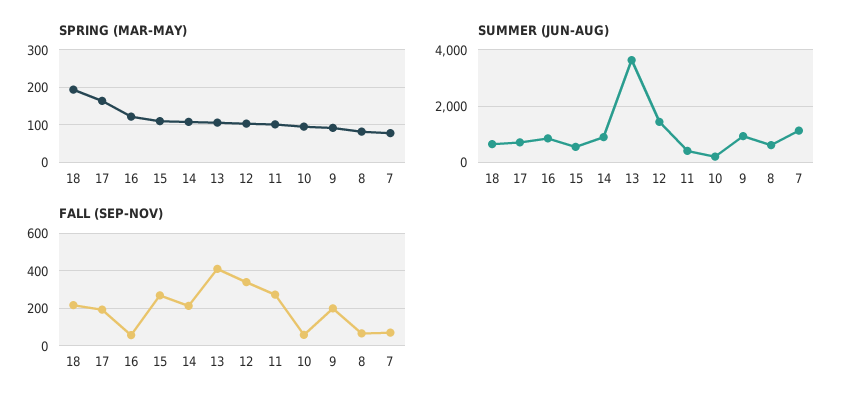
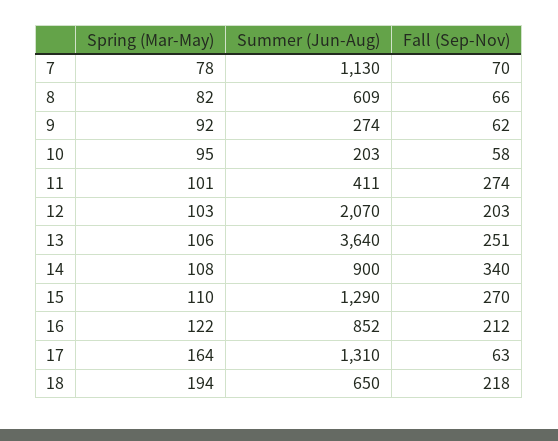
  {
    "SPRING (MAR-MAY)": {
      "18": 194,
      "17": 164,
      "16": 122,
      "15": 110,
      "14": 108,
      "13": 106,
      "12": 103,
      "11": 101,
      "10": 95,
      "9": 92,
      "8": 82,
      "7": 78
    },
    "SUMMER (JUN-AUG)": {
      "18": 650,
-     "17": 750,
+     "17": 1310,
      "16": 852,
-     "15": 500,
+     "15": 1290,
      "14": 900,
      "13": 3640,
-     "12": 1500,
+     "12": 2070,
      "11": 411,
      "10": 203,
-     "9": 1000,
+     "9": 274,
      "8": 609,
      "7": 1130
    },
    "FALL (SEP-NOV)": {
      "18": 218,
-     "17": 200,
+     "17": 63,
-     "16": 50,
+     "16": 212,
      "15": 270,
-     "14": 200,
+     "14": 340,
-     "13": 400,
+     "13": 251,
-     "12": 350,
+     "12": 203,
      "11": 274,
      "10": 58,
-     "9": 200,
+     "9": 62,
      "8": 66,
      "7": 70
    }
  }

